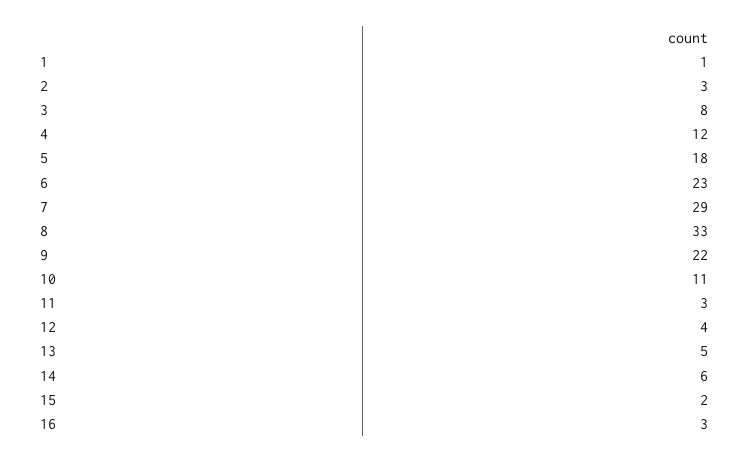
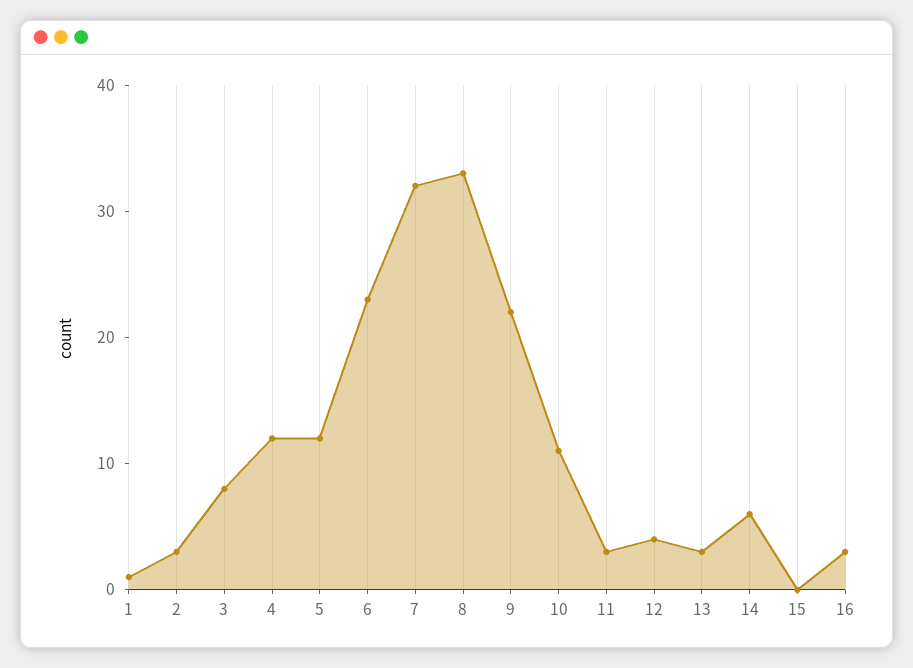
  {
    "1": 1,
    "2": 3,
    "3": 8,
    "4": 12,
-   "5": 18,
+   "5": 12,
    "6": 23,
-   "7": 29,
+   "7": 32,
    "8": 33,
    "9": 22,
    "10": 11,
    "11": 3,
    "12": 4,
-   "13": 5,
+   "13": 3,
    "14": 6,
-   "15": 2,
+   "15": 0,
    "16": 3
  }

